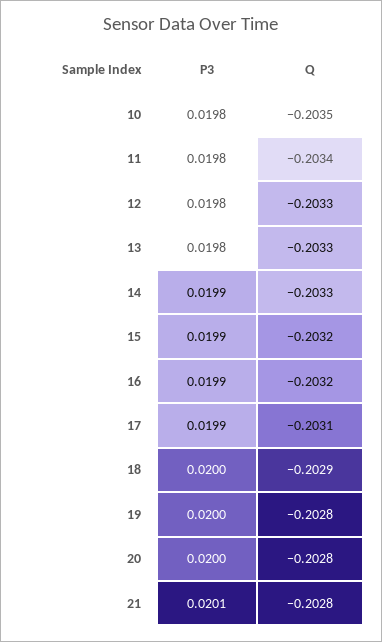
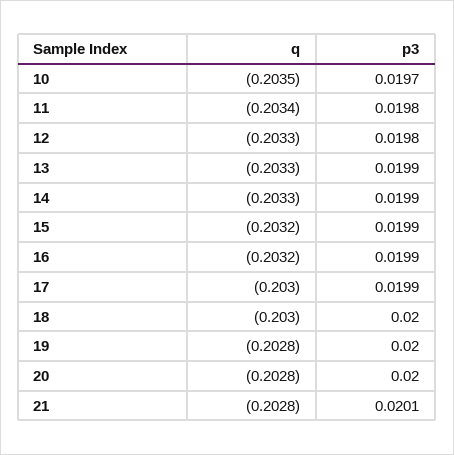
  {
    "P3": {
-     "10": 0.0198,
+     "10": 0.0197,
      "11": 0.0198,
      "12": 0.0198,
-     "13": 0.0198,
+     "13": 0.0199,
      "14": 0.0199,
      "15": 0.0199,
      "16": 0.0199,
      "17": 0.0199,
      "18": 0.02,
      "19": 0.02,
      "20": 0.02,
      "21": 0.0201
    },
    "Q": {
      "10": -0.2035,
      "11": -0.2034,
      "12": -0.2033,
      "13": -0.2033,
      "14": -0.2033,
      "15": -0.2032,
      "16": -0.2032,
-     "17": -0.2031,
+     "17": -0.203,
-     "18": -0.2029,
+     "18": -0.203,
      "19": -0.2028,
      "20": -0.2028,
      "21": -0.2028
    }
  }

